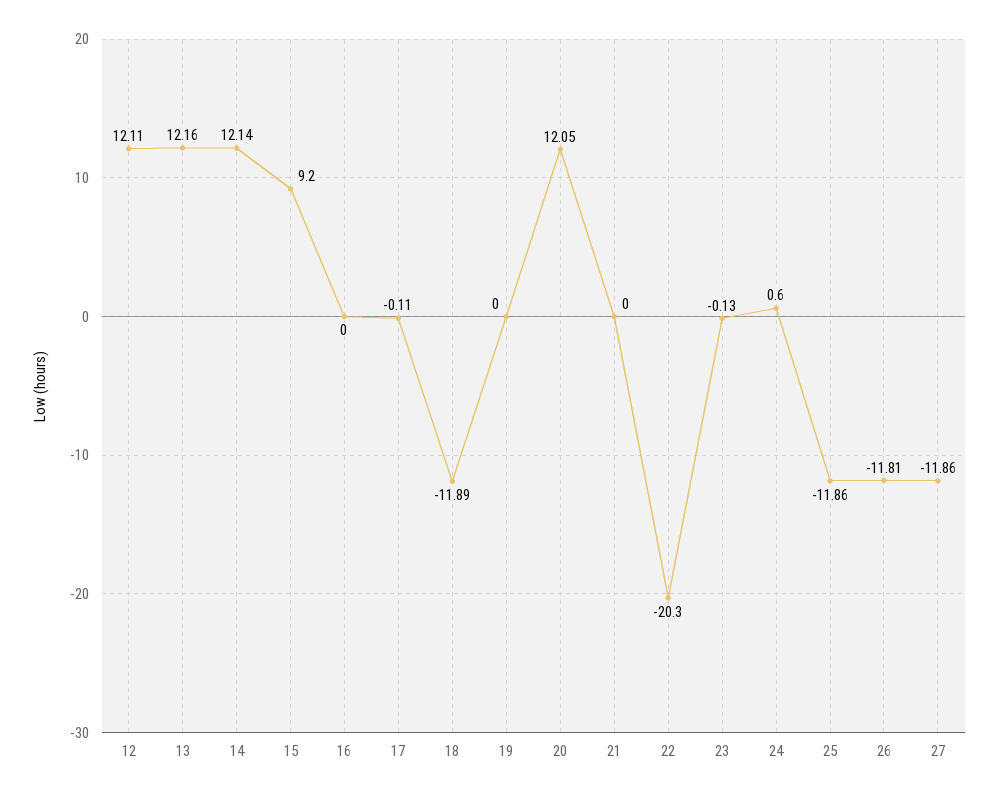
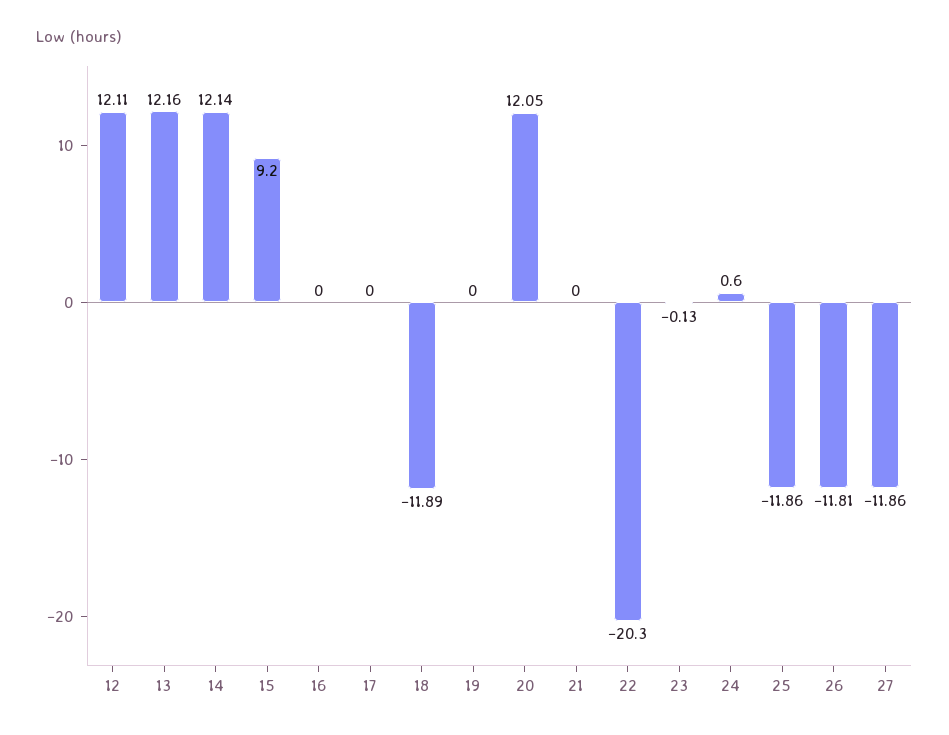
  {
    "12": 12.11,
    "13": 12.16,
    "14": 12.14,
    "15": 9.2,
    "16": 0,
-   "17": -0.11,
+   "17": 0,
    "18": -11.89,
    "19": 0,
    "20": 12.05,
    "21": 0,
    "22": -20.3,
    "23": -0.13,
    "24": 0.6,
    "25": -11.86,
    "26": -11.81,
    "27": -11.86
  }

